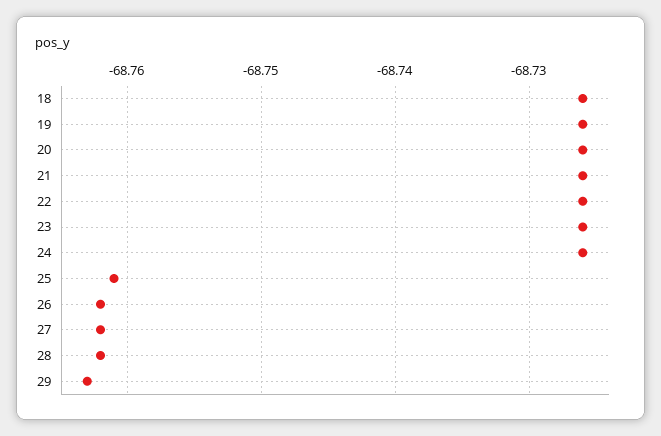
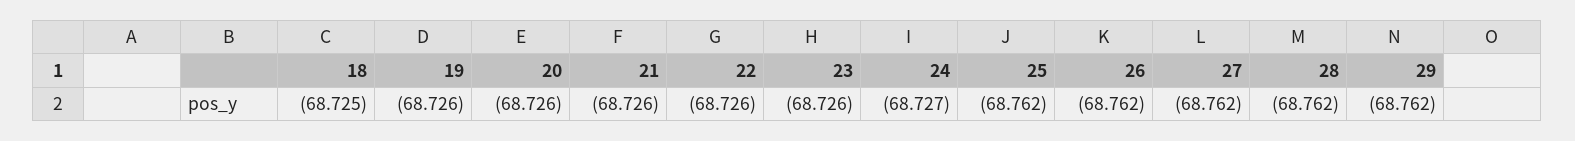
  {
-   "18": -68.726,
+   "18": -68.725,
    "19": -68.726,
    "20": -68.726,
    "21": -68.726,
    "22": -68.726,
    "23": -68.726,
-   "24": -68.726,
+   "24": -68.727,
-   "25": -68.761,
+   "25": -68.762,
    "26": -68.762,
    "27": -68.762,
    "28": -68.762,
-   "29": -68.763
+   "29": -68.762
  }

